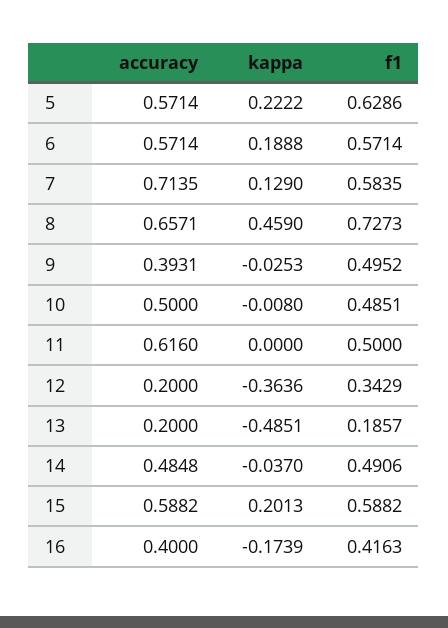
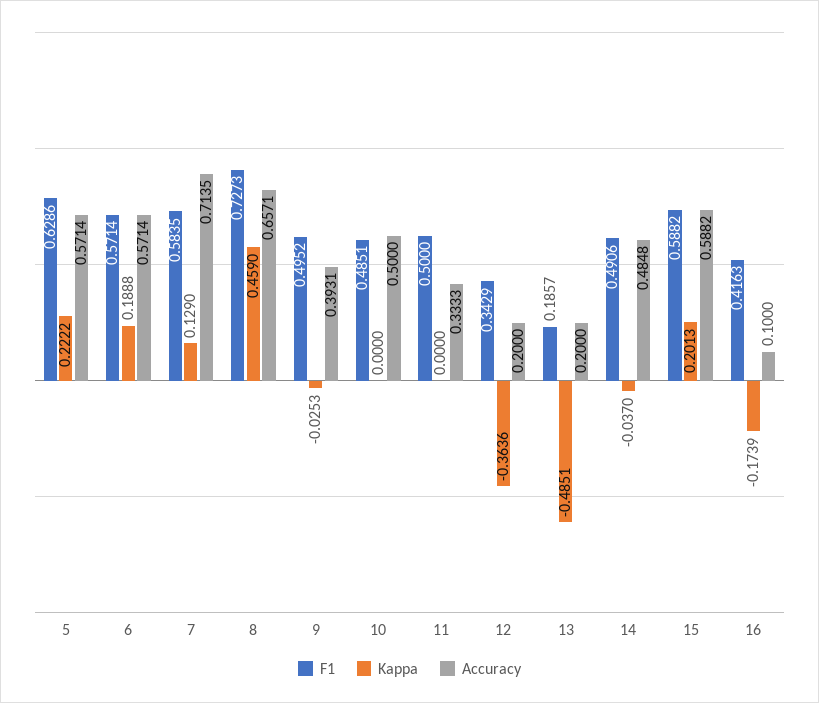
  {
    "accuracy": {
      "5": 0.5714,
      "6": 0.5714,
      "7": 0.7135,
      "8": 0.6571,
      "9": 0.3931,
      "10": 0.5,
-     "11": 0.616,
+     "11": 0.3333,
      "12": 0.2,
      "13": 0.2,
      "14": 0.4848,
      "15": 0.5882,
-     "16": 0.4
+     "16": 0.1
    },
    "kappa": {
      "5": 0.2222,
      "6": 0.1888,
      "7": 0.129,
      "8": 0.459,
      "9": -0.0253,
-     "10": -0.008,
+     "10": 0,
      "11": 0,
      "12": -0.3636,
      "13": -0.4851,
      "14": -0.037,
      "15": 0.2013,
      "16": -0.1739
    },
    "f1": {
      "5": 0.6286,
      "6": 0.5714,
      "7": 0.5835,
      "8": 0.7273,
      "9": 0.4952,
      "10": 0.4851,
      "11": 0.5,
      "12": 0.3429,
      "13": 0.1857,
      "14": 0.4906,
      "15": 0.5882,
      "16": 0.4163
    }
  }

